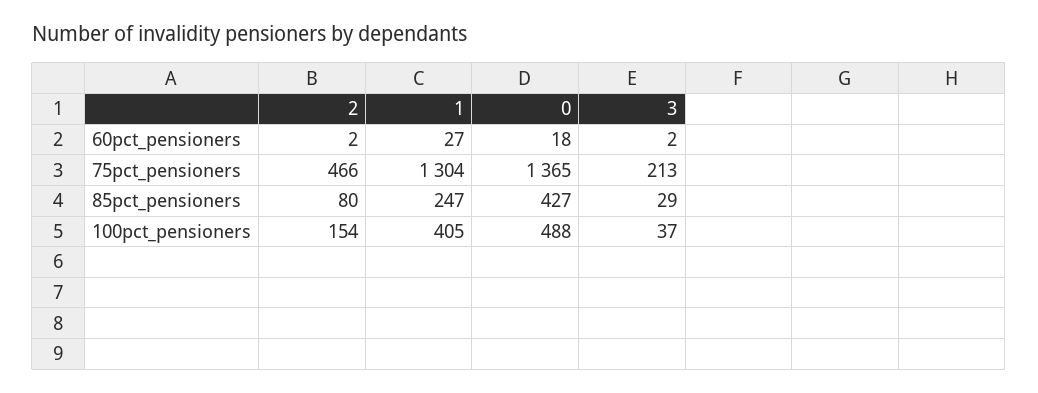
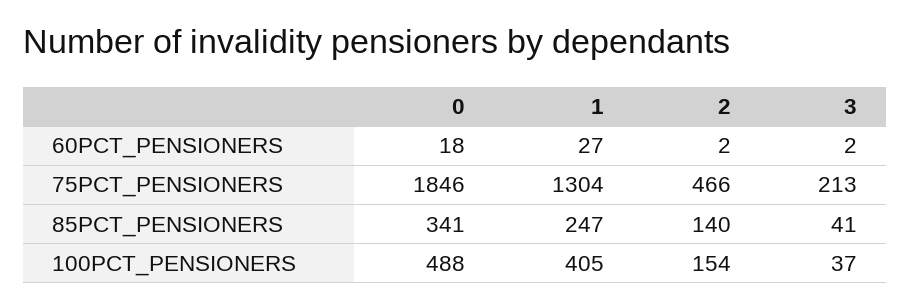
  {
    "2": {
      "60pct_pensioners": 2,
      "75pct_pensioners": 466,
-     "85pct_pensioners": 80,
+     "85pct_pensioners": 140,
      "100pct_pensioners": 154
    },
    "1": {
      "60pct_pensioners": 27,
      "75pct_pensioners": 1304,
      "85pct_pensioners": 247,
      "100pct_pensioners": 405
    },
    "0": {
      "60pct_pensioners": 18,
-     "75pct_pensioners": 1365,
+     "75pct_pensioners": 1846,
-     "85pct_pensioners": 427,
+     "85pct_pensioners": 341,
      "100pct_pensioners": 488
    },
    "3": {
      "60pct_pensioners": 2,
      "75pct_pensioners": 213,
-     "85pct_pensioners": 29,
+     "85pct_pensioners": 41,
      "100pct_pensioners": 37
    }
  }

